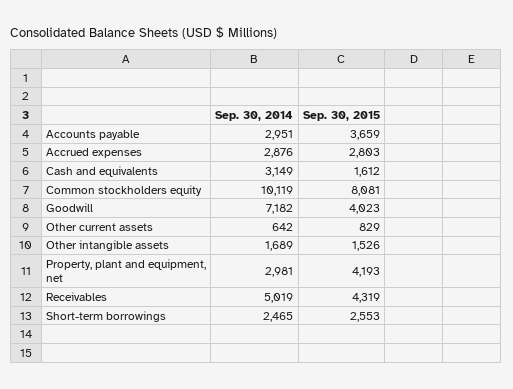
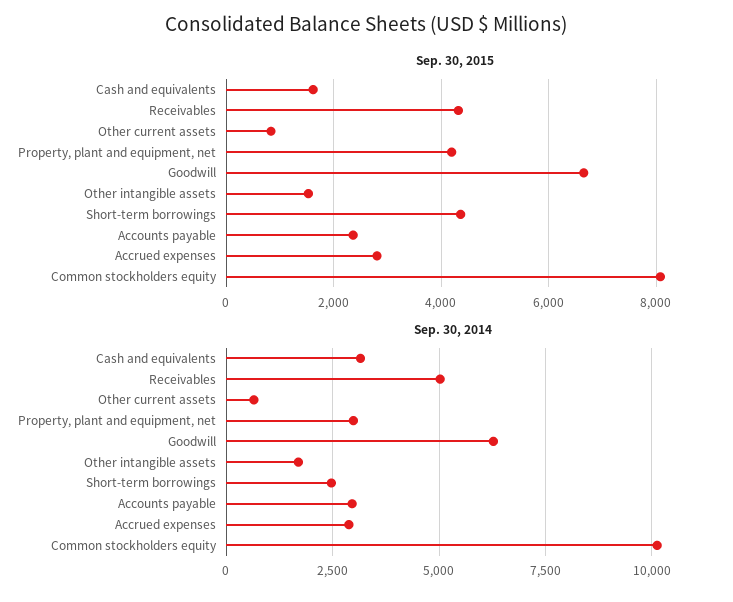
  {
    "Sep. 30, 2014": {
      "Accounts payable": 2951,
      "Accrued expenses": 2876,
      "Cash and equivalents": 3149,
      "Common stockholders equity": 10119,
-     "Goodwill": 7182,
+     "Goodwill": 6250,
      "Other current assets": 642,
      "Other intangible assets": 1689,
      "Property, plant and equipment, net": 2981,
      "Receivables": 5019,
      "Short-term borrowings": 2465
    },
    "Sep. 30, 2015": {
-     "Accounts payable": 3659,
+     "Accounts payable": 2400,
      "Accrued expenses": 2803,
      "Cash and equivalents": 1612,
      "Common stockholders equity": 8081,
-     "Goodwill": 4023,
+     "Goodwill": 6600,
      "Other current assets": 829,
      "Other intangible assets": 1526,
      "Property, plant and equipment, net": 4193,
      "Receivables": 4319,
-     "Short-term borrowings": 2553
+     "Short-term borrowings": 4400
    }
  }

